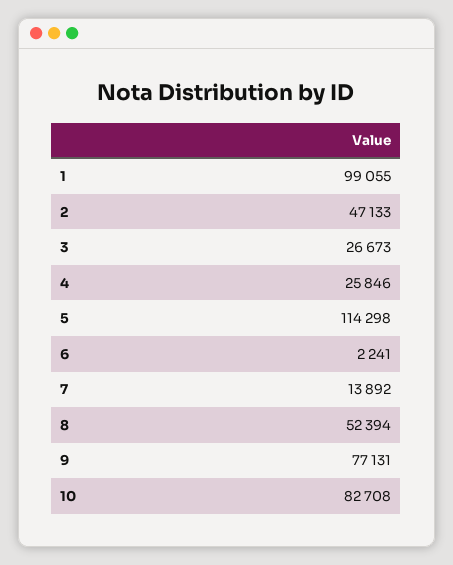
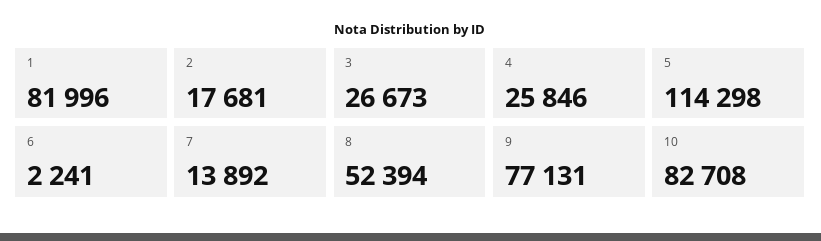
  {
-   "1": 99055,
+   "1": 81996,
-   "2": 47133,
+   "2": 17681,
    "3": 26673,
    "4": 25846,
    "5": 114298,
    "6": 2241,
    "7": 13892,
    "8": 52394,
    "9": 77131,
    "10": 82708
  }

